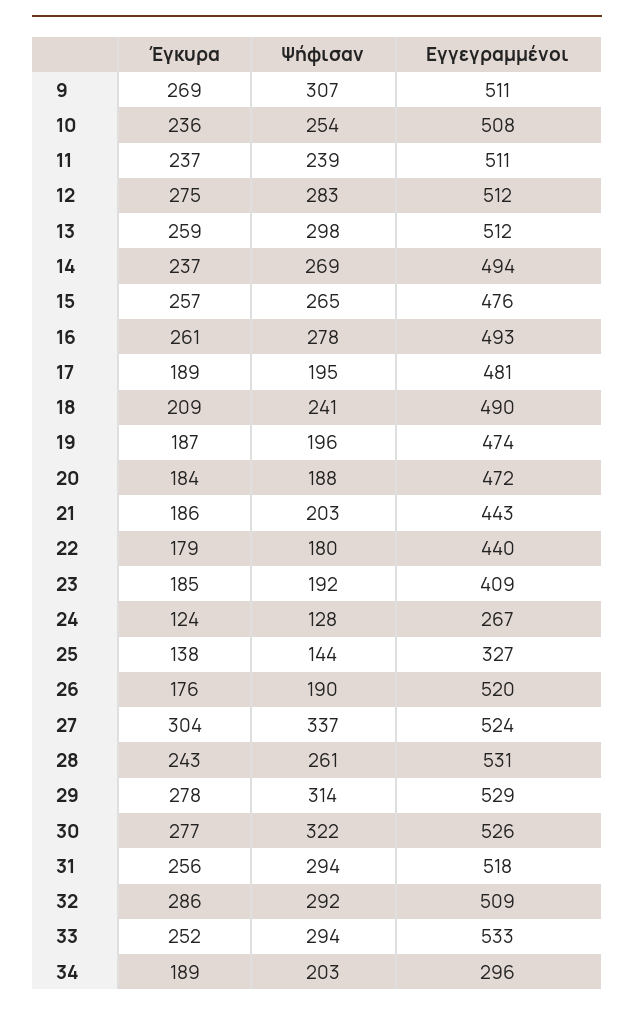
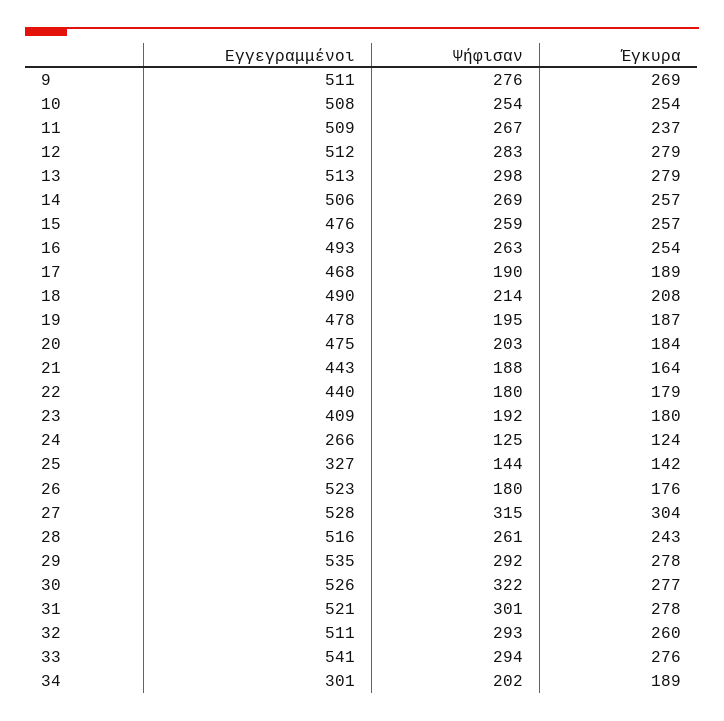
  {
    "Έγκυρα": {
      "9": 269,
-     "10": 236,
+     "10": 254,
      "11": 237,
-     "12": 275,
+     "12": 279,
-     "13": 259,
+     "13": 279,
-     "14": 237,
+     "14": 257,
      "15": 257,
-     "16": 261,
+     "16": 254,
      "17": 189,
-     "18": 209,
+     "18": 208,
      "19": 187,
      "20": 184,
-     "21": 186,
+     "21": 164,
      "22": 179,
-     "23": 185,
+     "23": 180,
      "24": 124,
-     "25": 138,
+     "25": 142,
      "26": 176,
      "27": 304,
      "28": 243,
      "29": 278,
      "30": 277,
-     "31": 256,
+     "31": 278,
-     "32": 286,
+     "32": 260,
-     "33": 252,
+     "33": 276,
      "34": 189
    },
    "Ψήφισαν": {
-     "9": 307,
+     "9": 276,
      "10": 254,
-     "11": 239,
+     "11": 267,
      "12": 283,
      "13": 298,
      "14": 269,
-     "15": 265,
+     "15": 259,
-     "16": 278,
+     "16": 263,
-     "17": 195,
+     "17": 190,
-     "18": 241,
+     "18": 214,
-     "19": 196,
+     "19": 195,
-     "20": 188,
+     "20": 203,
-     "21": 203,
+     "21": 188,
      "22": 180,
      "23": 192,
-     "24": 128,
+     "24": 125,
      "25": 144,
-     "26": 190,
+     "26": 180,
-     "27": 337,
+     "27": 315,
      "28": 261,
-     "29": 314,
+     "29": 292,
      "30": 322,
-     "31": 294,
+     "31": 301,
-     "32": 292,
+     "32": 293,
      "33": 294,
-     "34": 203
+     "34": 202
    },
    "Εγγεγραμμένοι": {
      "9": 511,
      "10": 508,
-     "11": 511,
+     "11": 509,
      "12": 512,
-     "13": 512,
+     "13": 513,
-     "14": 494,
+     "14": 506,
      "15": 476,
      "16": 493,
-     "17": 481,
+     "17": 468,
      "18": 490,
-     "19": 474,
+     "19": 478,
-     "20": 472,
+     "20": 475,
      "21": 443,
      "22": 440,
      "23": 409,
-     "24": 267,
+     "24": 266,
      "25": 327,
-     "26": 520,
+     "26": 523,
-     "27": 524,
+     "27": 528,
-     "28": 531,
+     "28": 516,
-     "29": 529,
+     "29": 535,
      "30": 526,
-     "31": 518,
+     "31": 521,
-     "32": 509,
+     "32": 511,
-     "33": 533,
+     "33": 541,
-     "34": 296
+     "34": 301
    }
  }

